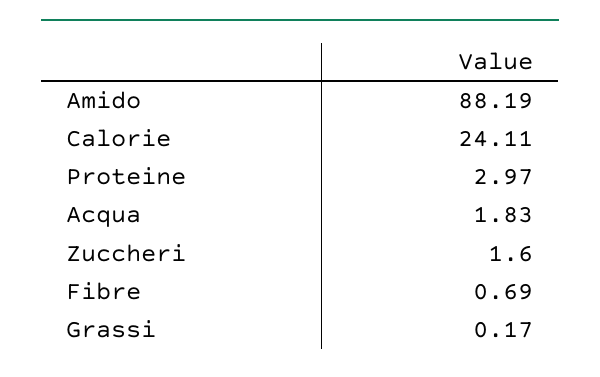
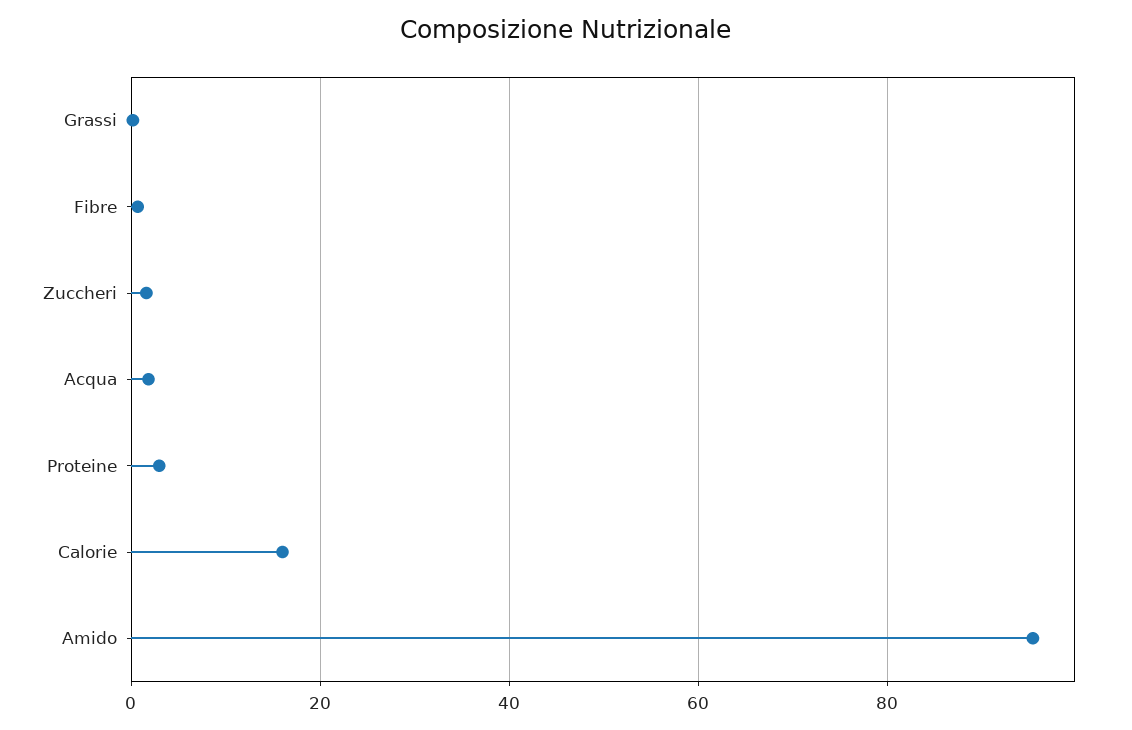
  {
-   "Amido": 88.19,
+   "Amido": 96,
-   "Calorie": 24.11,
+   "Calorie": 16,
    "Proteine": 2.97,
    "Acqua": 1.83,
    "Zuccheri": 1.6,
    "Fibre": 0.69,
    "Grassi": 0.17
  }

